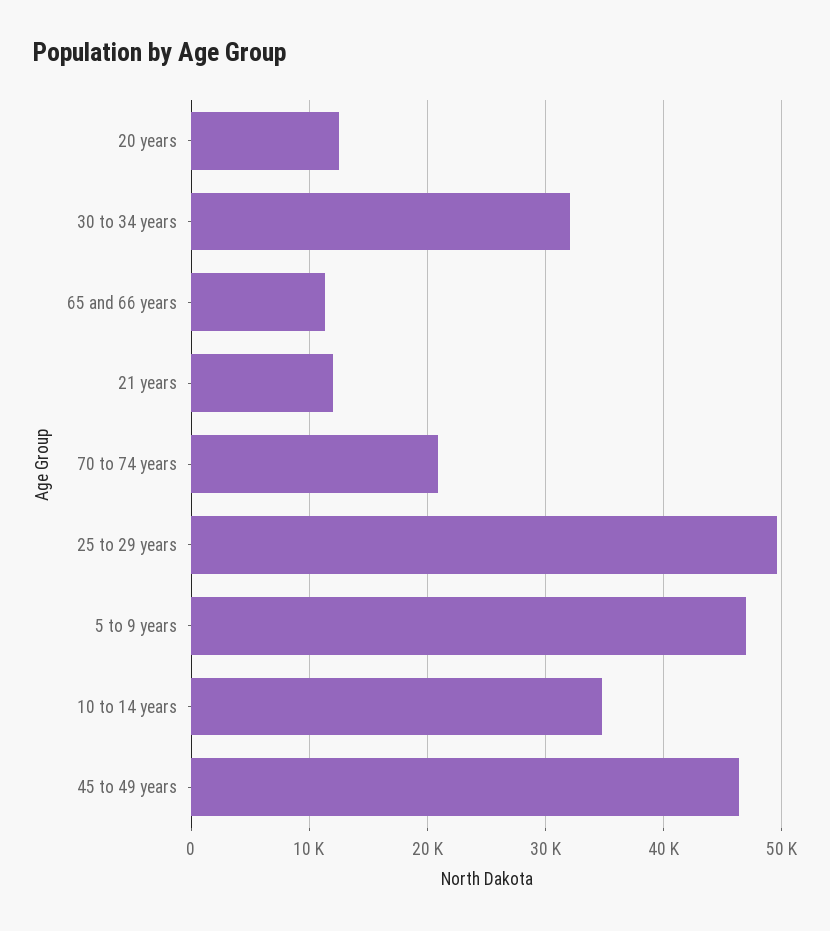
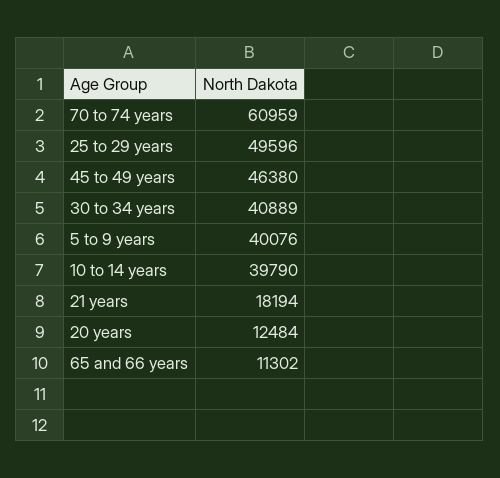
  {
    "20 years": 12484,
-   "30 to 34 years": 32000,
+   "30 to 34 years": 40889,
    "65 and 66 years": 11302,
-   "21 years": 12000,
+   "21 years": 18194,
-   "70 to 74 years": 21000,
+   "70 to 74 years": 60959,
    "25 to 29 years": 49596,
-   "5 to 9 years": 47000,
+   "5 to 9 years": 40076,
-   "10 to 14 years": 35000,
+   "10 to 14 years": 39790,
    "45 to 49 years": 46380
  }

